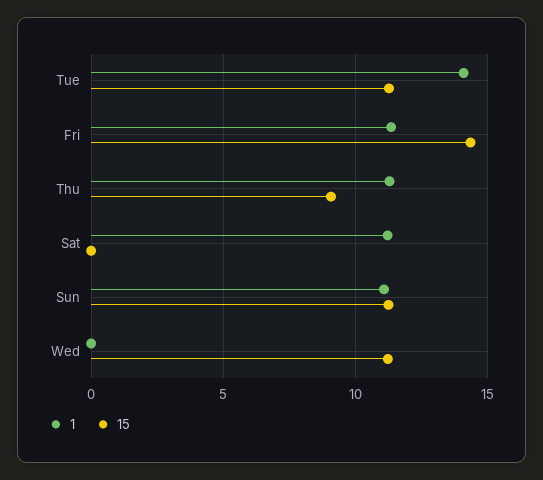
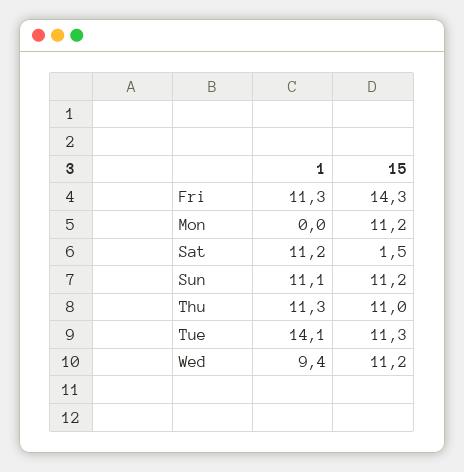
  {
    "1": {
      "Tue": 14.1,
      "Fri": 11.3,
      "Thu": 11.3,
      "Sat": 11.2,
      "Sun": 11.1,
-     "Wed": 0
+     "Wed": 9.4,
+     "Mon": 0
    },
    "15": {
      "Tue": 11.3,
      "Fri": 14.3,
-     "Thu": 9,
+     "Thu": 11,
-     "Sat": 0,
+     "Sat": 1.5,
      "Sun": 11.2,
-     "Wed": 11.2
+     "Wed": 11.2,
+     "Mon": 11.2
    }
  }

